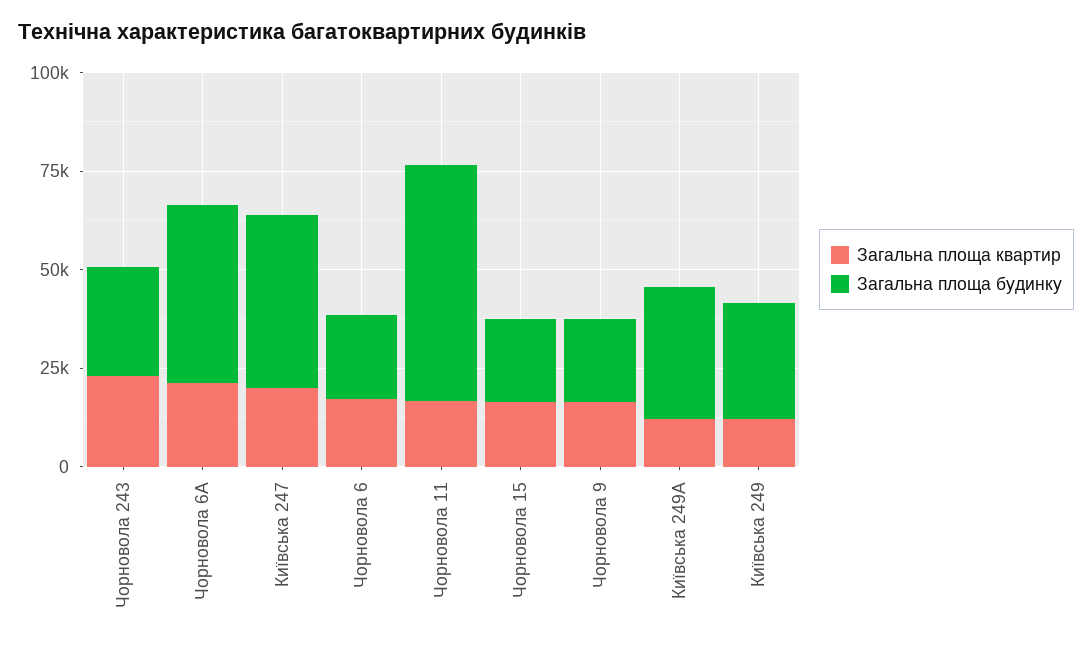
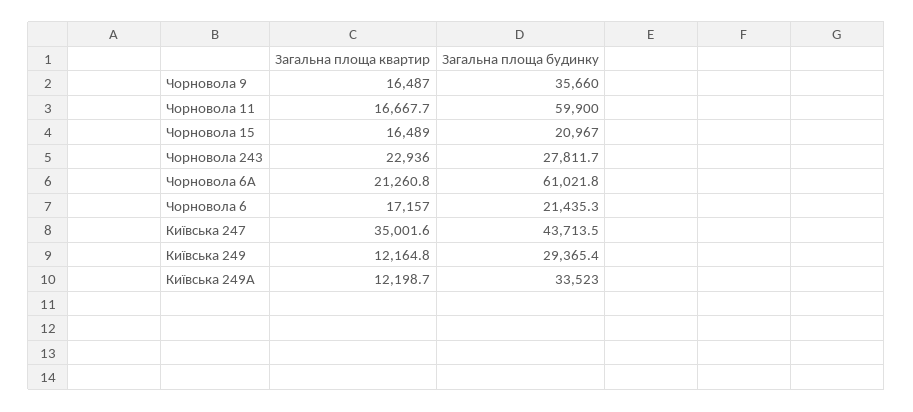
  {
    "Загальна площа квартир": {
      "Чорновола 243": 22936,
      "Чорновола 6А": 21260.8,
-     "Київська 247": 20000,
+     "Київська 247": 35001.6,
      "Чорновола 6": 17157,
      "Чорновола 11": 16667.7,
      "Чорновола 15": 16489,
      "Чорновола 9": 16487,
      "Київська 249А": 12198.7,
      "Київська 249": 12164.8
    },
    "Загальна площа будинку": {
      "Чорновола 243": 27811.7,
-     "Чорновола 6А": 45000,
+     "Чорновола 6А": 61021.8,
      "Київська 247": 43713.5,
      "Чорновола 6": 21435.3,
      "Чорновола 11": 59900,
      "Чорновола 15": 20967,
-     "Чорновола 9": 20000,
+     "Чорновола 9": 35660,
      "Київська 249А": 33523,
      "Київська 249": 29365.4
    }
  }

